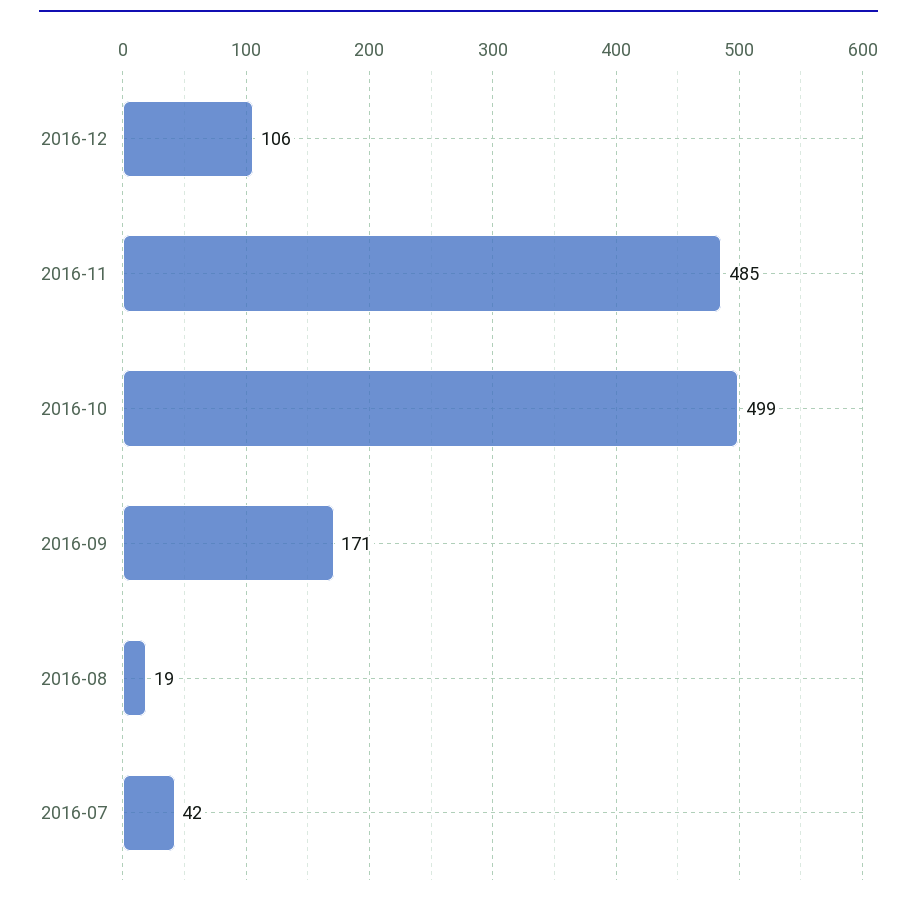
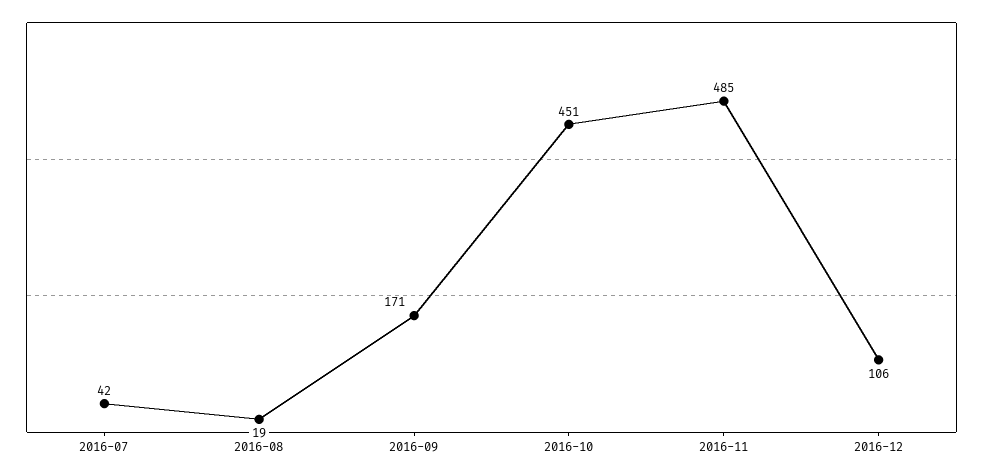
  {
    "2016-12": 106,
    "2016-11": 485,
-   "2016-10": 499,
+   "2016-10": 451,
    "2016-09": 171,
    "2016-08": 19,
    "2016-07": 42
  }

